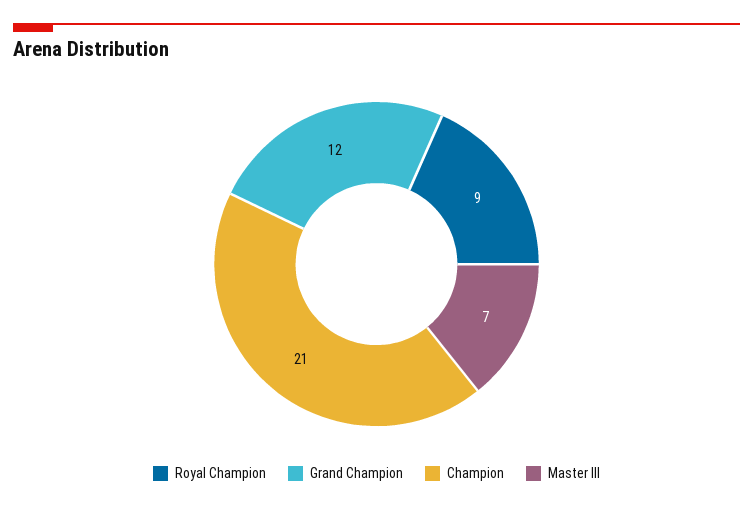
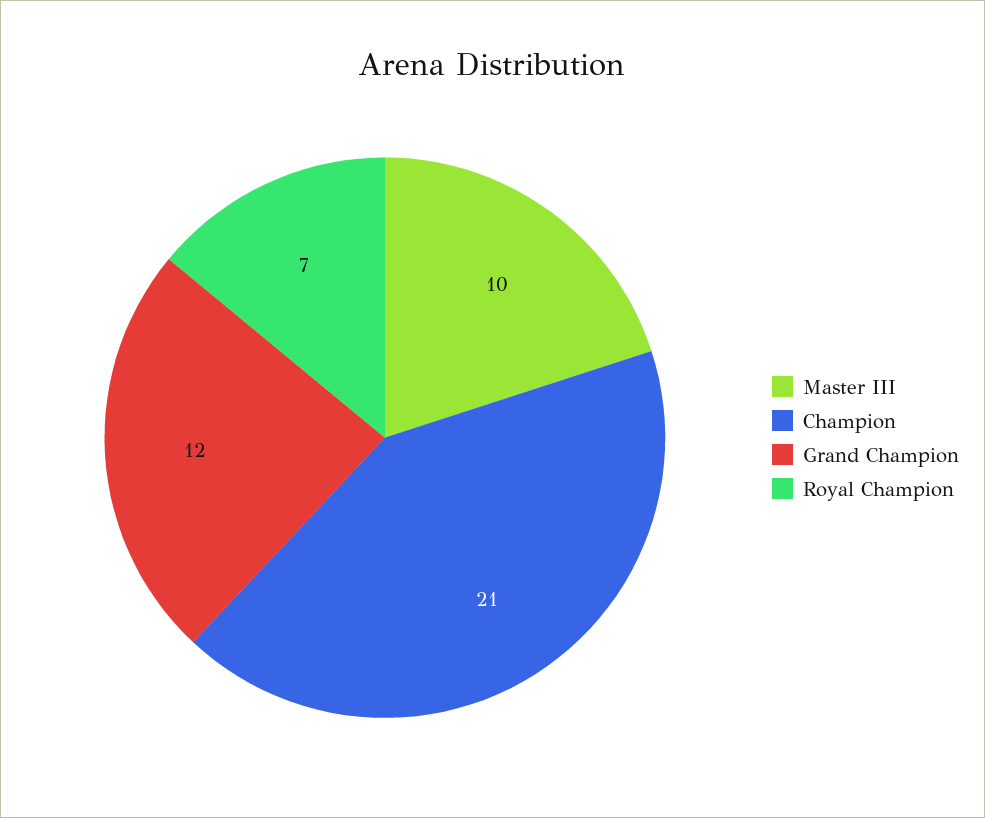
  {
-   "Royal Champion": 9,
+   "Royal Champion": 7,
    "Grand Champion": 12,
    "Champion": 21,
-   "Master III": 7
+   "Master III": 10
  }

